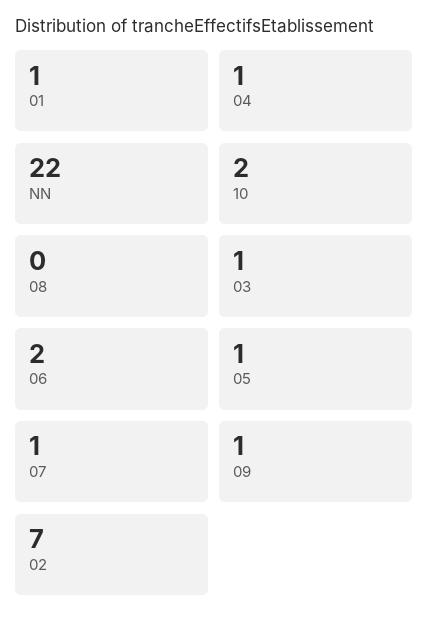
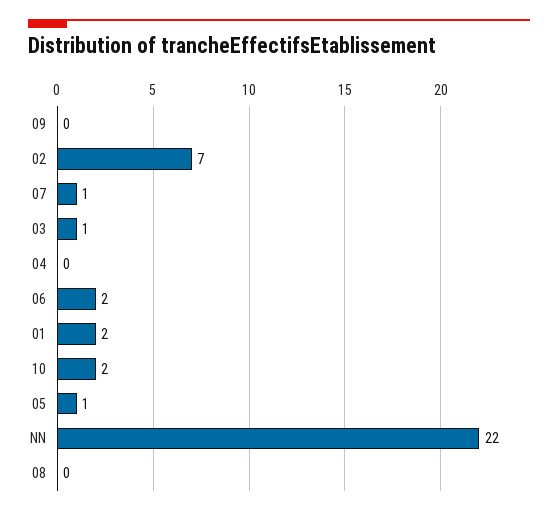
  {
-   "01": 1,
+   "01": 2,
-   "04": 1,
+   "04": 0,
    "NN": 22,
    "10": 2,
    "08": 0,
    "03": 1,
    "06": 2,
    "05": 1,
    "07": 1,
-   "09": 1,
+   "09": 0,
    "02": 7
  }

